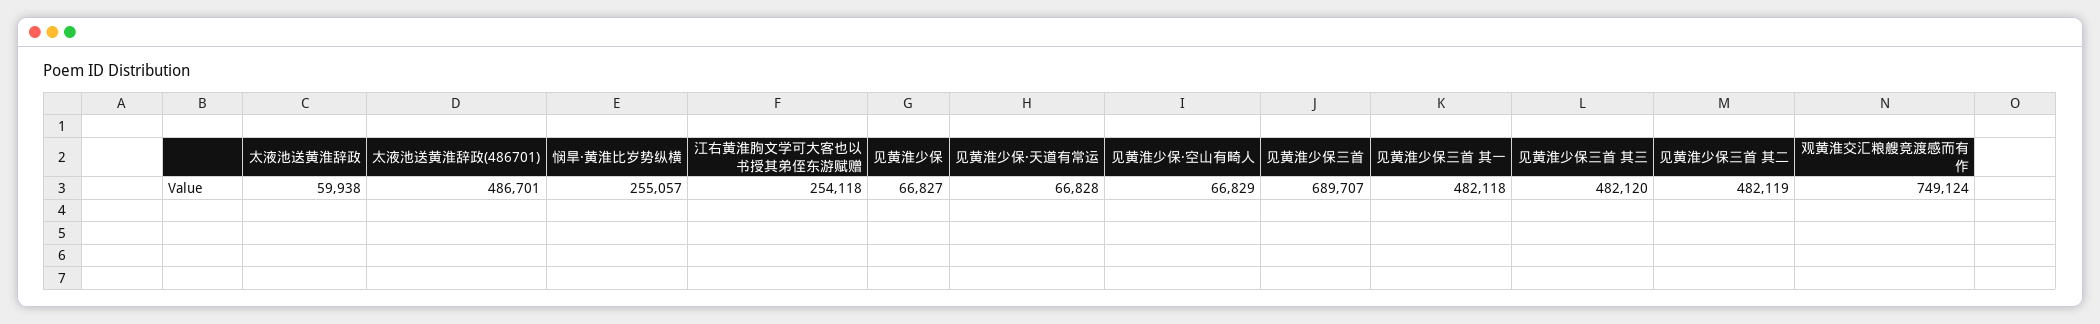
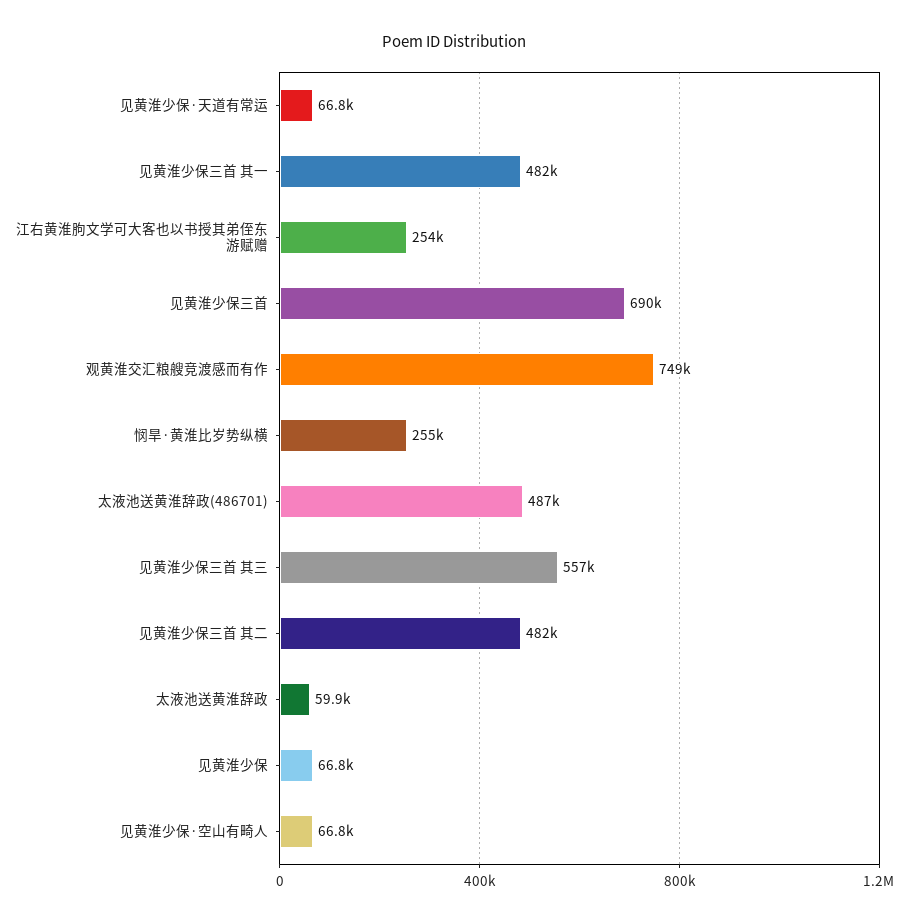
  {
    "太液池送黄淮辞政": 59938,
    "太液池送黄淮辞政(486701)": 486701,
    "悯旱·黄淮比岁势纵横": 255057,
    "江右黄淮朐文学可大客也以书授其弟侄东游赋赠": 254118,
    "见黄淮少保": 66827,
    "见黄淮少保·天道有常运": 66828,
    "见黄淮少保·空山有畸人": 66829,
    "见黄淮少保三首": 689707,
    "见黄淮少保三首 其一": 482118,
-   "见黄淮少保三首 其三": 482120,
+   "见黄淮少保三首 其三": 557000,
    "见黄淮少保三首 其二": 482119,
    "观黄淮交汇粮艘竞渡感而有作": 749124
  }

